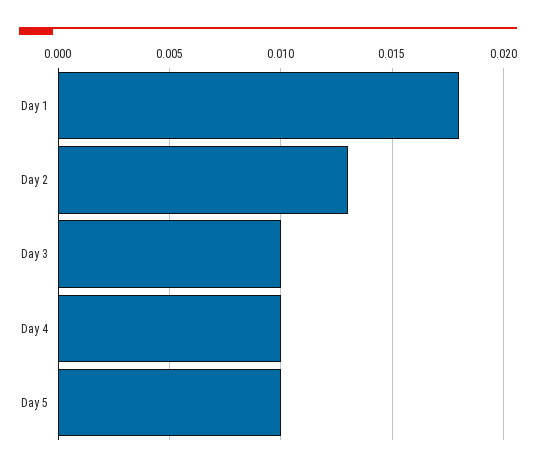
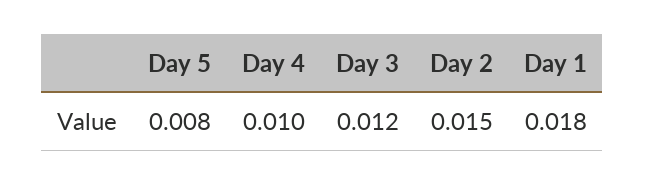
  {
    "Day 1": 0.018,
-   "Day 2": 0.013,
+   "Day 2": 0.015,
-   "Day 3": 0.01,
+   "Day 3": 0.012,
    "Day 4": 0.01,
-   "Day 5": 0.01
+   "Day 5": 0.008
  }

